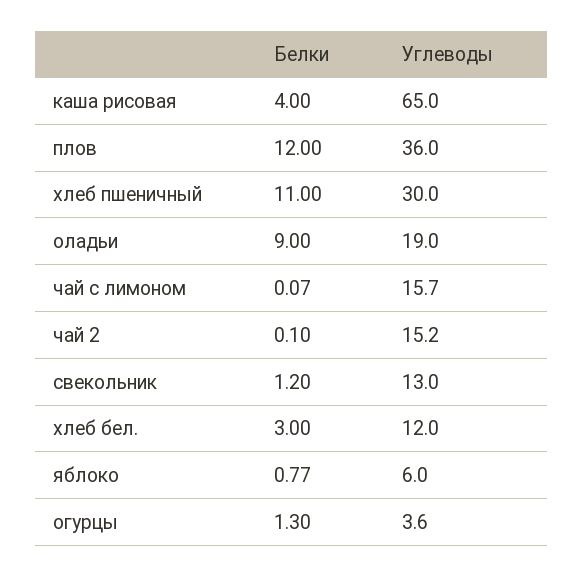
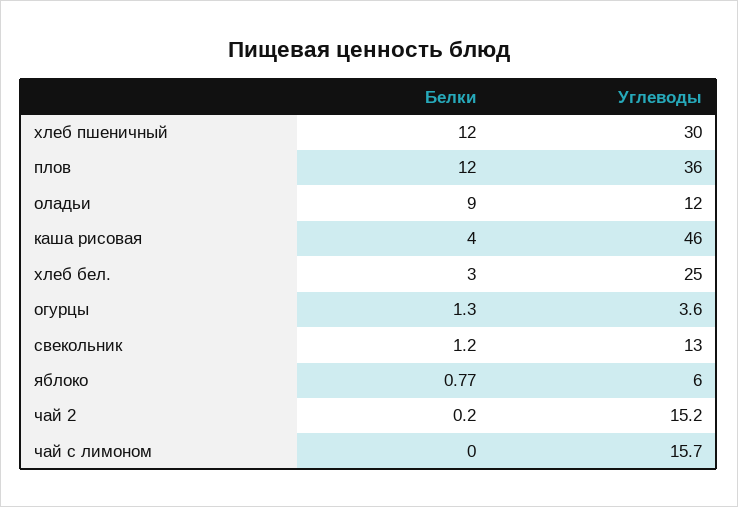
  {
    "Белки": {
      "каша рисовая": 4,
      "плов": 12,
-     "хлеб пшеничный": 11,
+     "хлеб пшеничный": 12,
      "оладьи": 9,
-     "чай с лимоном": 0.07,
+     "чай с лимоном": 0,
-     "чай 2": 0.1,
+     "чай 2": 0.2,
      "свекольник": 1.2,
      "хлеб бел.": 3,
      "яблоко": 0.77,
      "огурцы": 1.3
    },
    "Углеводы": {
-     "каша рисовая": 65,
+     "каша рисовая": 46,
      "плов": 36,
      "хлеб пшеничный": 30,
-     "оладьи": 19,
+     "оладьи": 12,
      "чай с лимоном": 15.7,
      "чай 2": 15.2,
      "свекольник": 13,
-     "хлеб бел.": 12,
+     "хлеб бел.": 25,
      "яблоко": 6,
      "огурцы": 3.6
    }
  }

